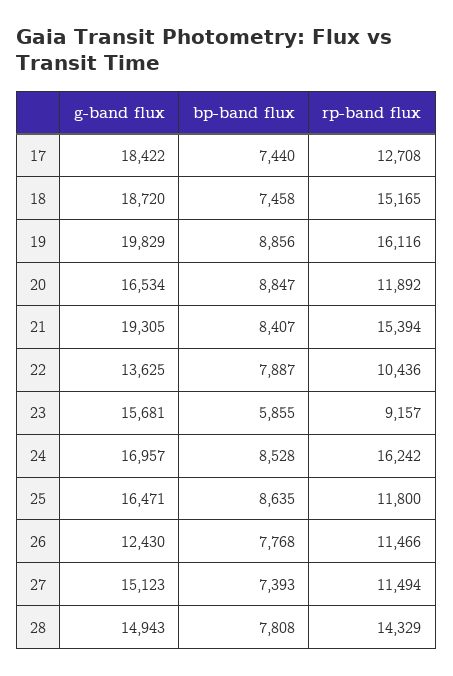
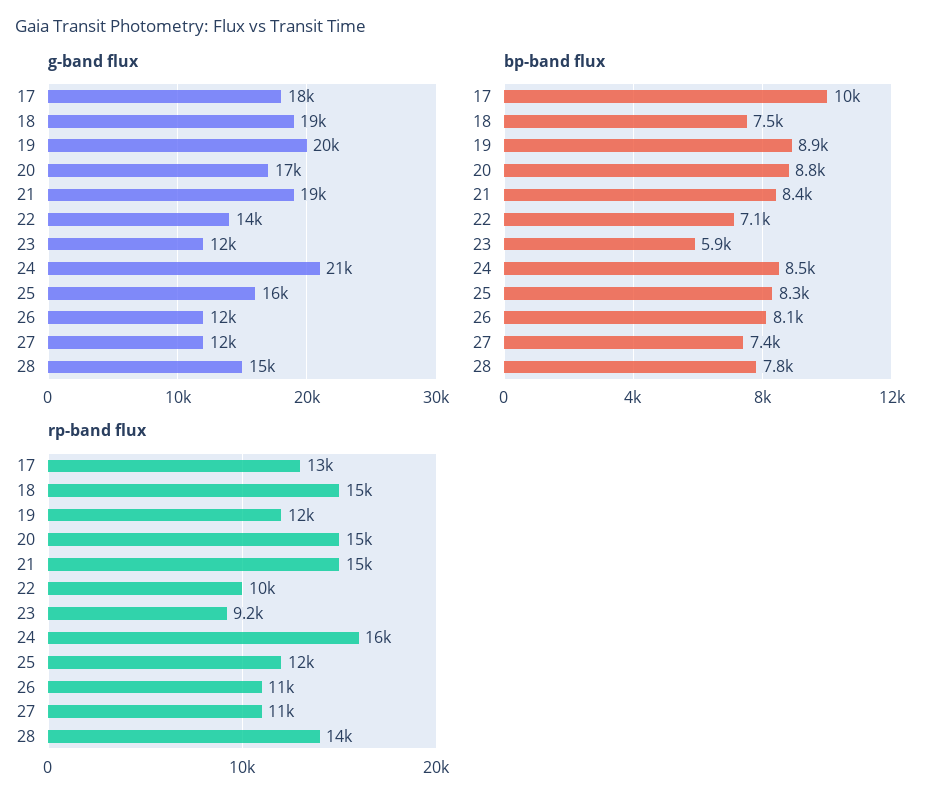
  {
    "g-band flux": {
      "17": 18422,
      "18": 18720,
      "19": 19829,
      "20": 16534,
      "21": 19305,
      "22": 13625,
-     "23": 15681,
+     "23": 12000,
-     "24": 16957,
+     "24": 21000,
      "25": 16471,
      "26": 12430,
-     "27": 15123,
+     "27": 12000,
      "28": 14943
    },
    "bp-band flux": {
-     "17": 7440,
+     "17": 10000,
      "18": 7458,
      "19": 8856,
      "20": 8847,
      "21": 8407,
-     "22": 7887,
+     "22": 7100,
      "23": 5855,
      "24": 8528,
-     "25": 8635,
+     "25": 8300,
-     "26": 7768,
+     "26": 8100,
      "27": 7393,
      "28": 7808
    },
    "rp-band flux": {
      "17": 12708,
      "18": 15165,
-     "19": 16116,
+     "19": 12000,
-     "20": 11892,
+     "20": 15000,
      "21": 15394,
      "22": 10436,
      "23": 9157,
      "24": 16242,
      "25": 11800,
      "26": 11466,
      "27": 11494,
      "28": 14329
    }
  }

